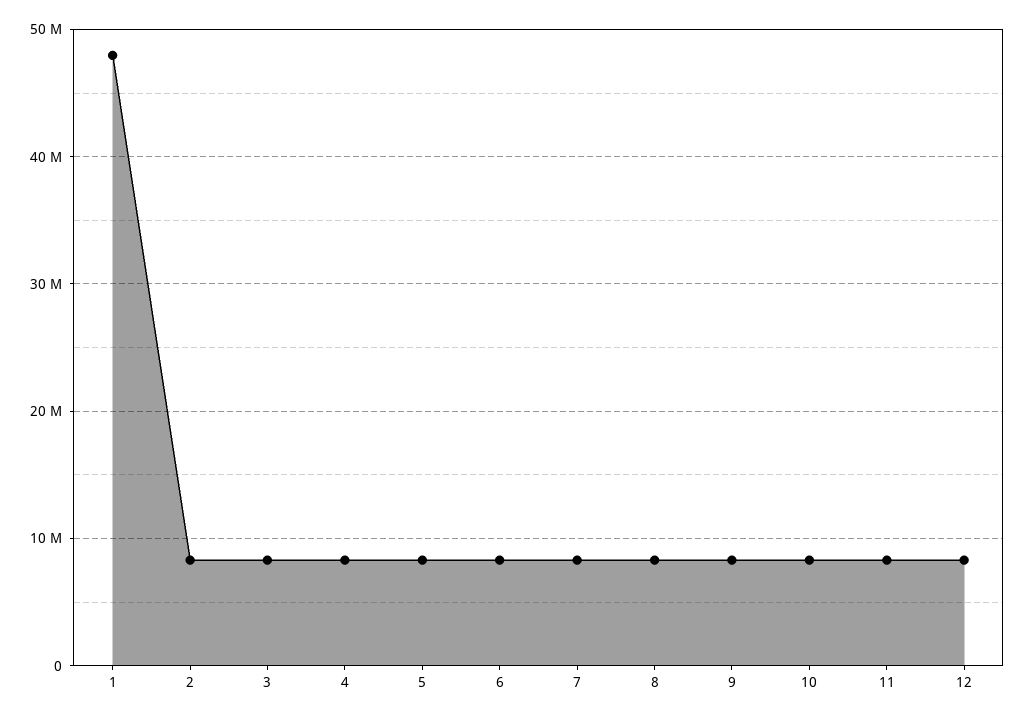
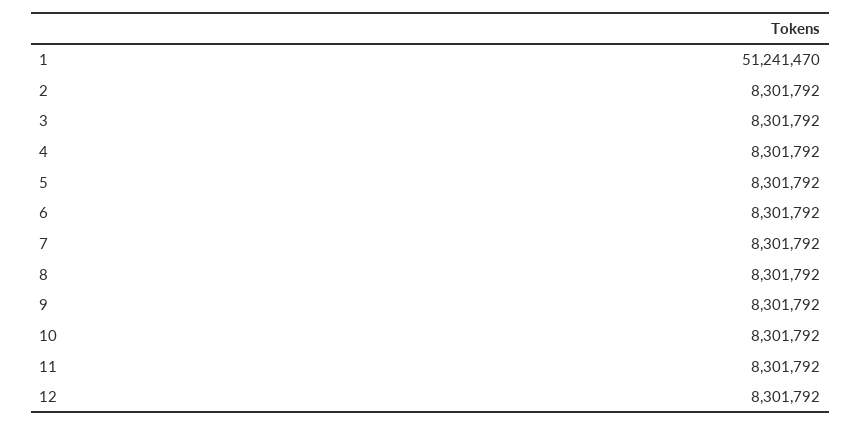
  {
-   "1": 48000000,
+   "1": 51241470,
    "2": 8301792,
    "3": 8301792,
    "4": 8301792,
    "5": 8301792,
    "6": 8301792,
    "7": 8301792,
    "8": 8301792,
    "9": 8301792,
    "10": 8301792,
    "11": 8301792,
    "12": 8301792
  }

